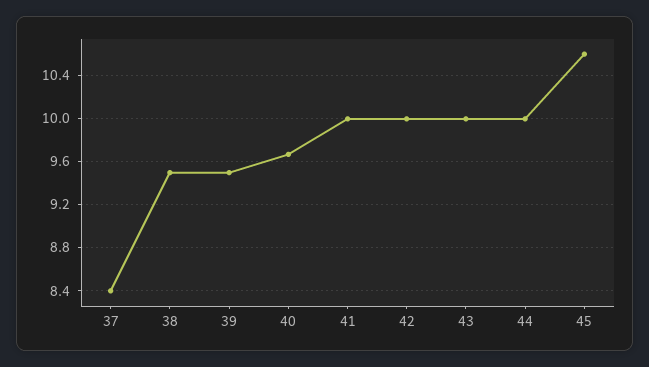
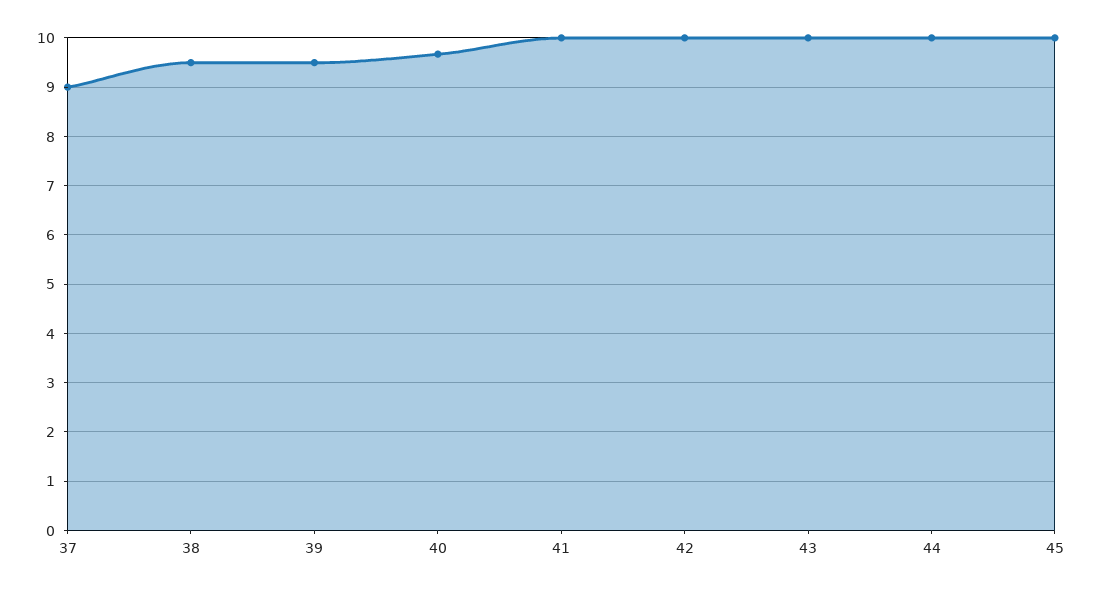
  {
-   "37": 8.4,
+   "37": 9,
    "38": 9.5,
    "39": 9.5,
    "40": 9.7,
    "41": 10,
    "42": 10,
    "43": 10,
    "44": 10,
-   "45": 10.6
+   "45": 10
  }

